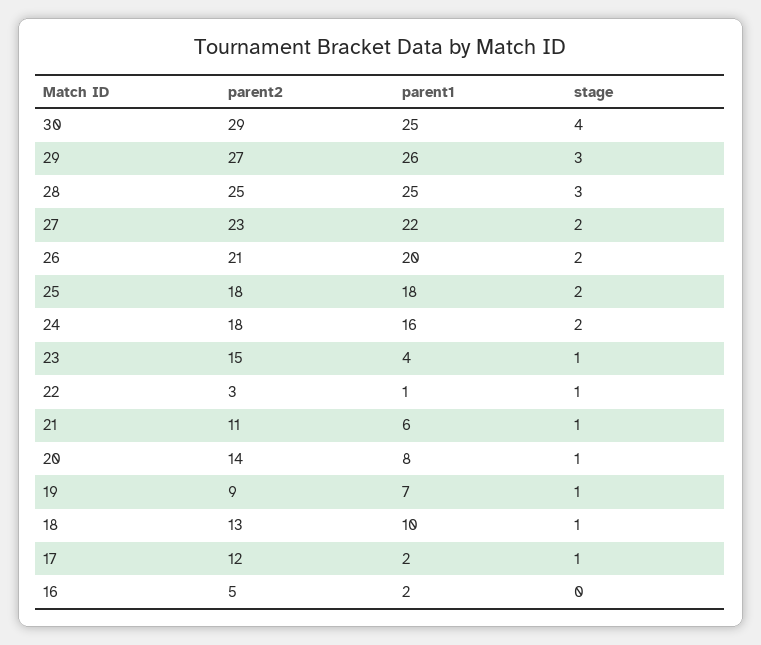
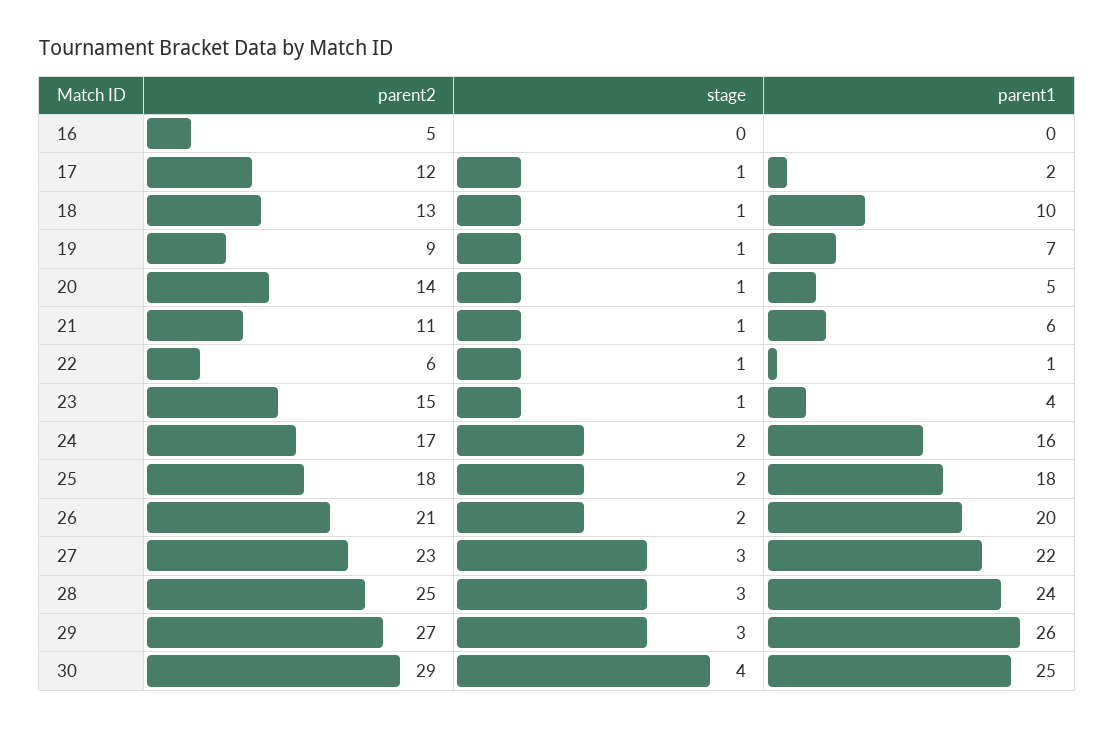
  {
    "parent2": {
      "30": 29,
      "29": 27,
      "28": 25,
      "27": 23,
      "26": 21,
      "25": 18,
-     "24": 18,
+     "24": 17,
      "23": 15,
-     "22": 3,
+     "22": 6,
      "21": 11,
      "20": 14,
      "19": 9,
      "18": 13,
      "17": 12,
      "16": 5
    },
    "parent1": {
      "30": 25,
      "29": 26,
-     "28": 25,
+     "28": 24,
      "27": 22,
      "26": 20,
      "25": 18,
      "24": 16,
      "23": 4,
      "22": 1,
      "21": 6,
-     "20": 8,
+     "20": 5,
      "19": 7,
      "18": 10,
      "17": 2,
-     "16": 2
+     "16": 0
    },
    "stage": {
      "30": 4,
      "29": 3,
      "28": 3,
-     "27": 2,
+     "27": 3,
      "26": 2,
      "25": 2,
      "24": 2,
      "23": 1,
      "22": 1,
      "21": 1,
      "20": 1,
      "19": 1,
      "18": 1,
      "17": 1,
      "16": 0
    }
  }

